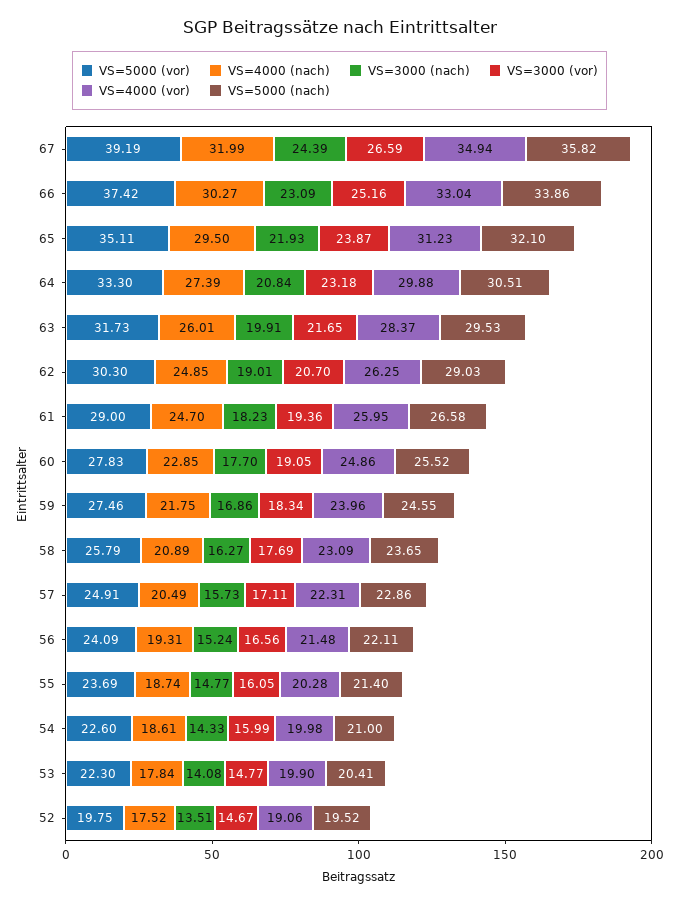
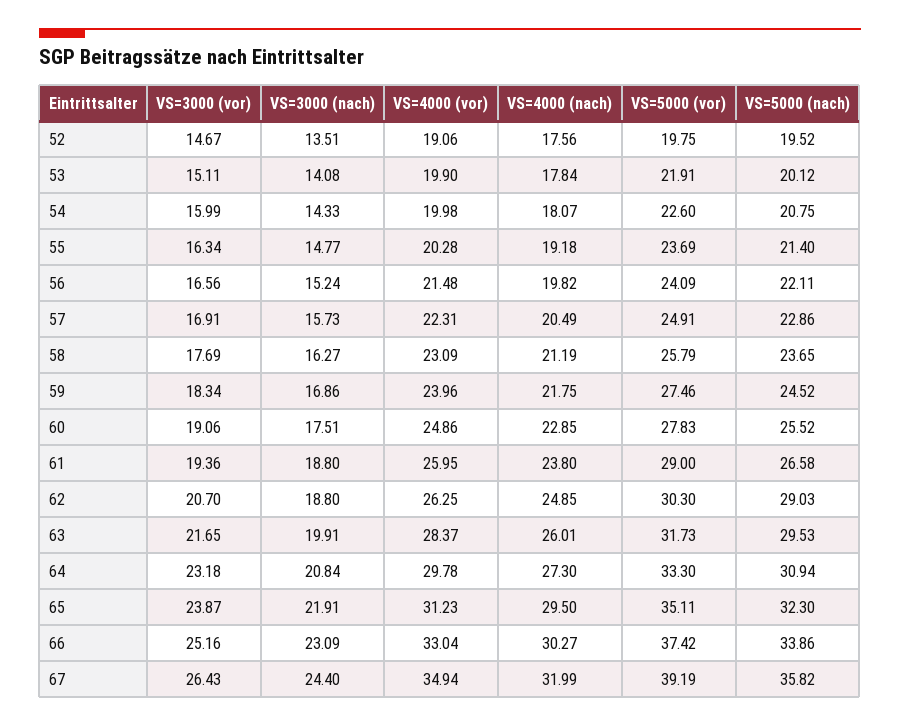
  {
    "VS=5000 (vor)": {
      "67": 39.19,
      "66": 37.42,
      "65": 35.11,
      "64": 33.3,
      "63": 31.73,
      "62": 30.3,
      "61": 29,
      "60": 27.83,
      "59": 27.46,
      "58": 25.79,
      "57": 24.91,
      "56": 24.09,
      "55": 23.69,
      "54": 22.6,
-     "53": 22.3,
+     "53": 21.91,
      "52": 19.75
    },
    "VS=4000 (nach)": {
      "67": 31.99,
      "66": 30.27,
      "65": 29.5,
-     "64": 27.39,
+     "64": 27.3,
      "63": 26.01,
      "62": 24.85,
-     "61": 24.7,
+     "61": 23.8,
      "60": 22.85,
      "59": 21.75,
-     "58": 20.89,
+     "58": 21.19,
      "57": 20.49,
-     "56": 19.31,
+     "56": 19.82,
-     "55": 18.74,
+     "55": 19.18,
-     "54": 18.61,
+     "54": 18.07,
      "53": 17.84,
-     "52": 17.52
+     "52": 17.56
    },
    "VS=3000 (nach)": {
-     "67": 24.39,
+     "67": 24.4,
      "66": 23.09,
-     "65": 21.93,
+     "65": 21.91,
      "64": 20.84,
      "63": 19.91,
-     "62": 19.01,
+     "62": 18.8,
-     "61": 18.23,
+     "61": 18.8,
-     "60": 17.7,
+     "60": 17.51,
      "59": 16.86,
      "58": 16.27,
      "57": 15.73,
      "56": 15.24,
      "55": 14.77,
      "54": 14.33,
      "53": 14.08,
      "52": 13.51
    },
    "VS=3000 (vor)": {
-     "67": 26.59,
+     "67": 26.43,
      "66": 25.16,
      "65": 23.87,
      "64": 23.18,
      "63": 21.65,
      "62": 20.7,
      "61": 19.36,
-     "60": 19.05,
+     "60": 19.06,
      "59": 18.34,
      "58": 17.69,
-     "57": 17.11,
+     "57": 16.91,
      "56": 16.56,
-     "55": 16.05,
+     "55": 16.34,
      "54": 15.99,
-     "53": 14.77,
+     "53": 15.11,
      "52": 14.67
    },
    "VS=4000 (vor)": {
      "67": 34.94,
      "66": 33.04,
      "65": 31.23,
-     "64": 29.88,
+     "64": 29.78,
      "63": 28.37,
      "62": 26.25,
      "61": 25.95,
      "60": 24.86,
      "59": 23.96,
      "58": 23.09,
      "57": 22.31,
      "56": 21.48,
      "55": 20.28,
      "54": 19.98,
      "53": 19.9,
      "52": 19.06
    },
    "VS=5000 (nach)": {
      "67": 35.82,
      "66": 33.86,
-     "65": 32.1,
+     "65": 32.3,
-     "64": 30.51,
+     "64": 30.94,
      "63": 29.53,
      "62": 29.03,
      "61": 26.58,
      "60": 25.52,
-     "59": 24.55,
+     "59": 24.52,
      "58": 23.65,
      "57": 22.86,
      "56": 22.11,
      "55": 21.4,
-     "54": 21,
+     "54": 20.75,
-     "53": 20.41,
+     "53": 20.12,
      "52": 19.52
    }
  }

